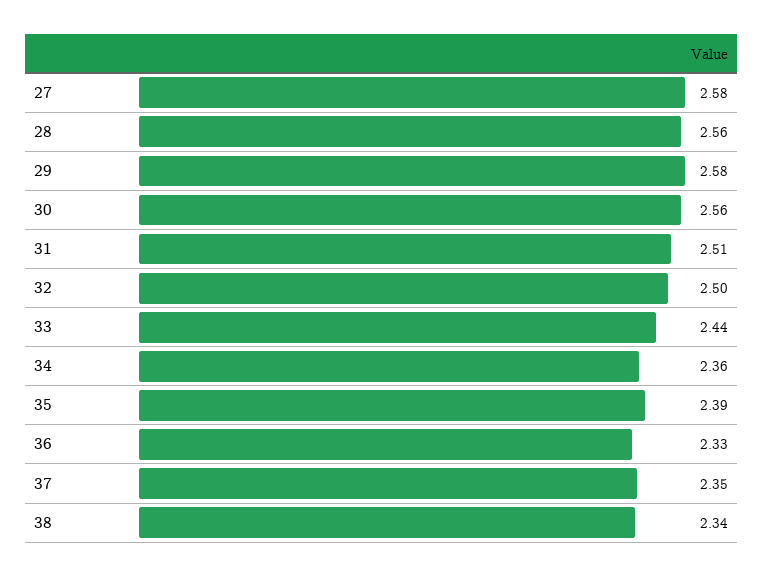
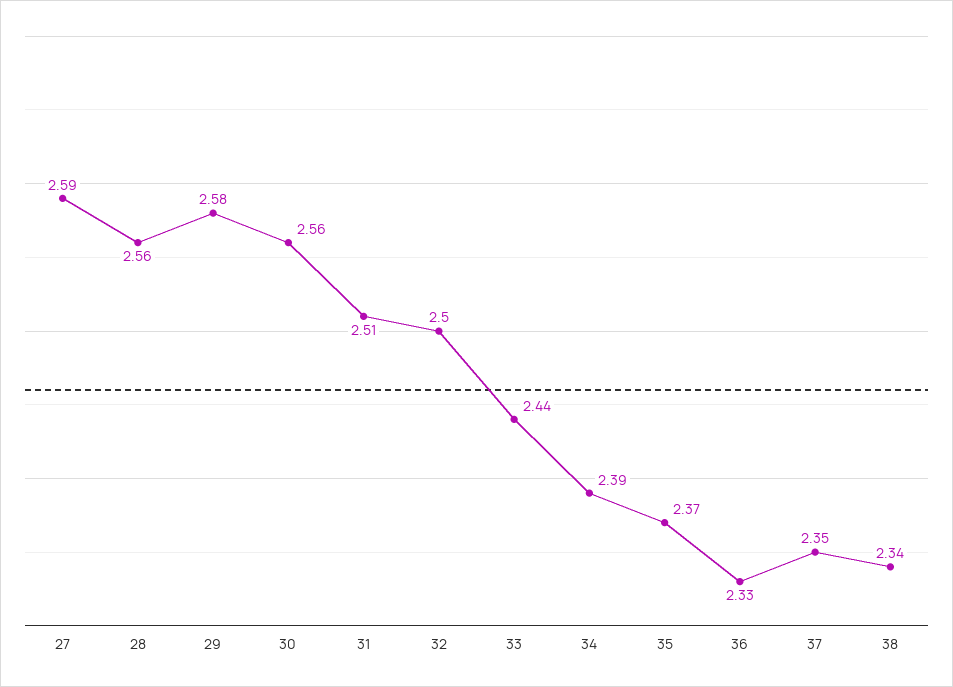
  {
-   "27": 2.58,
+   "27": 2.59,
    "28": 2.56,
    "29": 2.58,
    "30": 2.56,
    "31": 2.51,
    "32": 2.5,
    "33": 2.44,
-   "34": 2.36,
+   "34": 2.39,
-   "35": 2.39,
+   "35": 2.37,
    "36": 2.33,
    "37": 2.35,
    "38": 2.34
  }

